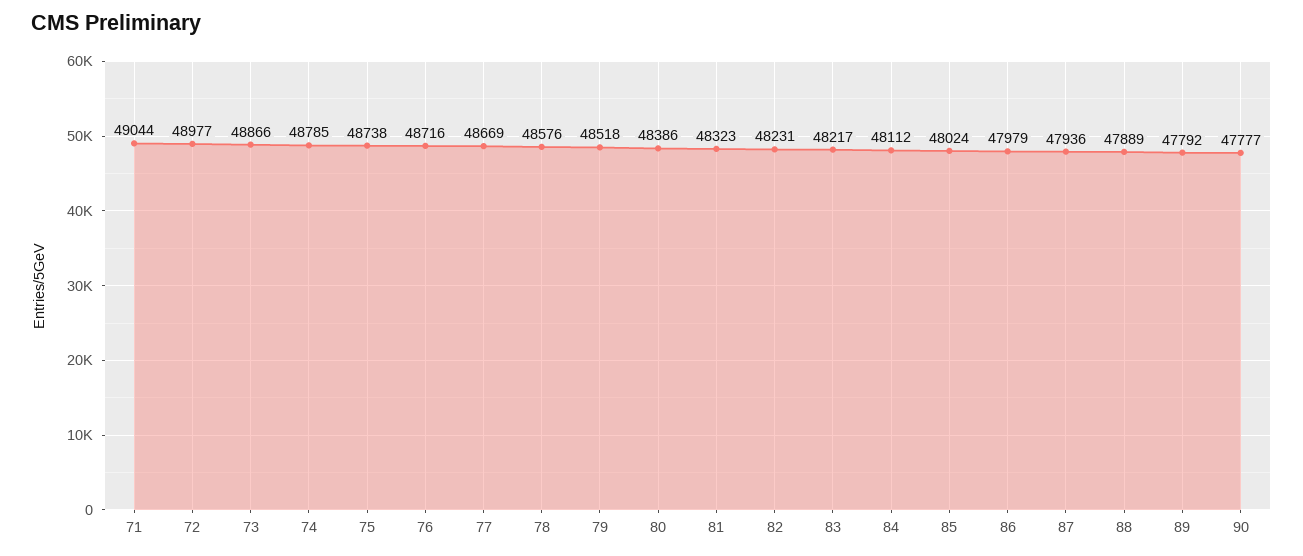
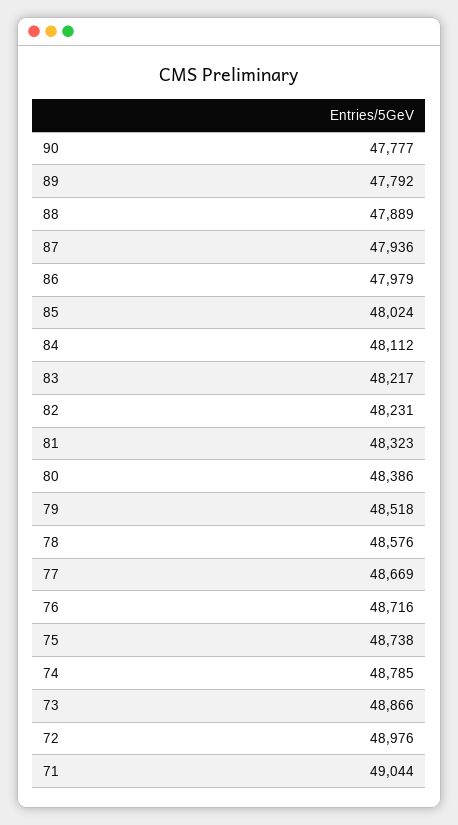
  {
    "71": 49044,
-   "72": 48977,
+   "72": 48976,
    "73": 48866,
    "74": 48785,
    "75": 48738,
    "76": 48716,
    "77": 48669,
    "78": 48576,
    "79": 48518,
    "80": 48386,
    "81": 48323,
    "82": 48231,
    "83": 48217,
    "84": 48112,
    "85": 48024,
    "86": 47979,
    "87": 47936,
    "88": 47889,
    "89": 47792,
    "90": 47777
  }

